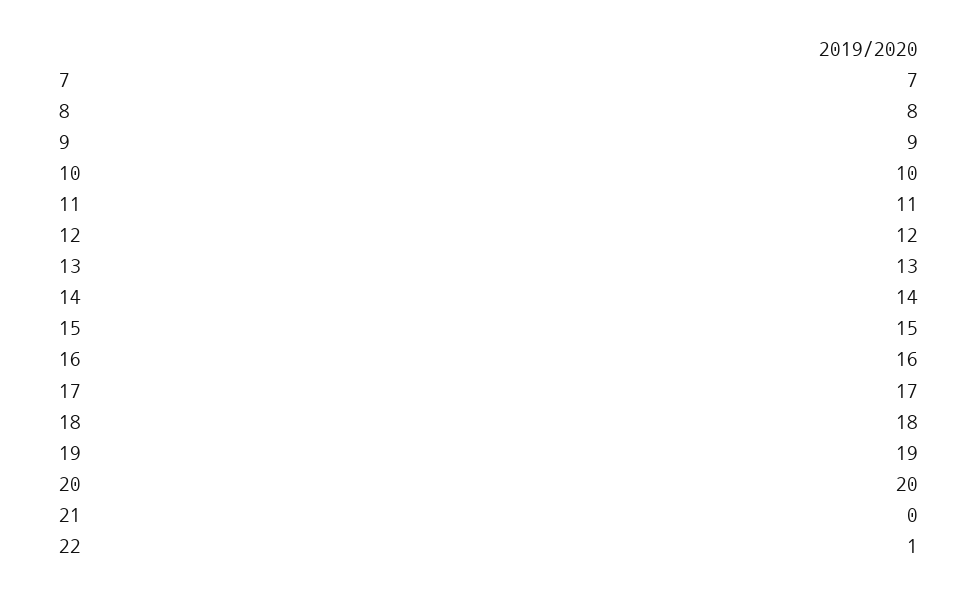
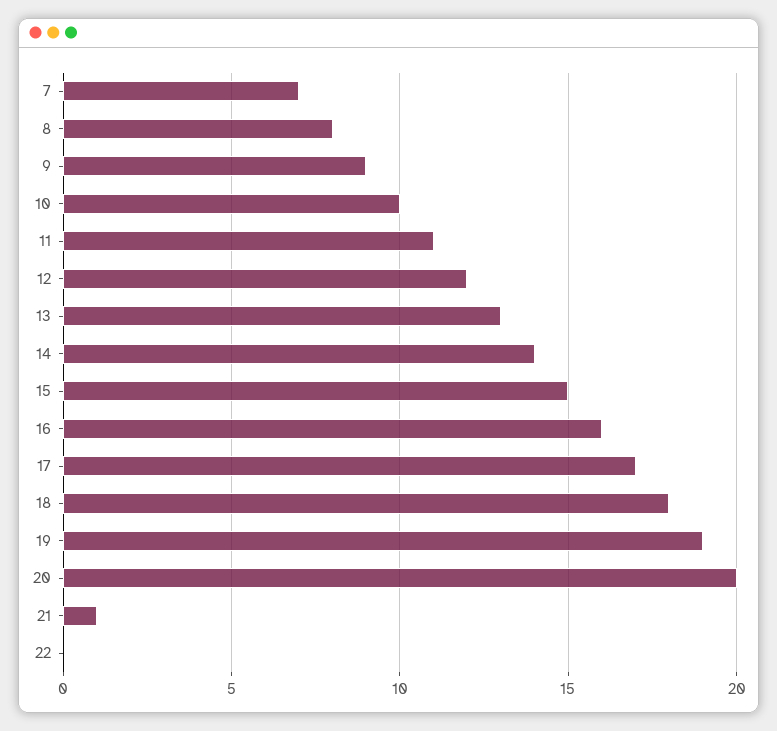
  {
    "7": 7,
    "8": 8,
    "9": 9,
    "10": 10,
    "11": 11,
    "12": 12,
    "13": 13,
    "14": 14,
    "15": 15,
    "16": 16,
    "17": 17,
    "18": 18,
    "19": 19,
    "20": 20,
-   "21": 0,
+   "21": 1,
-   "22": 1
+   "22": 0
  }

